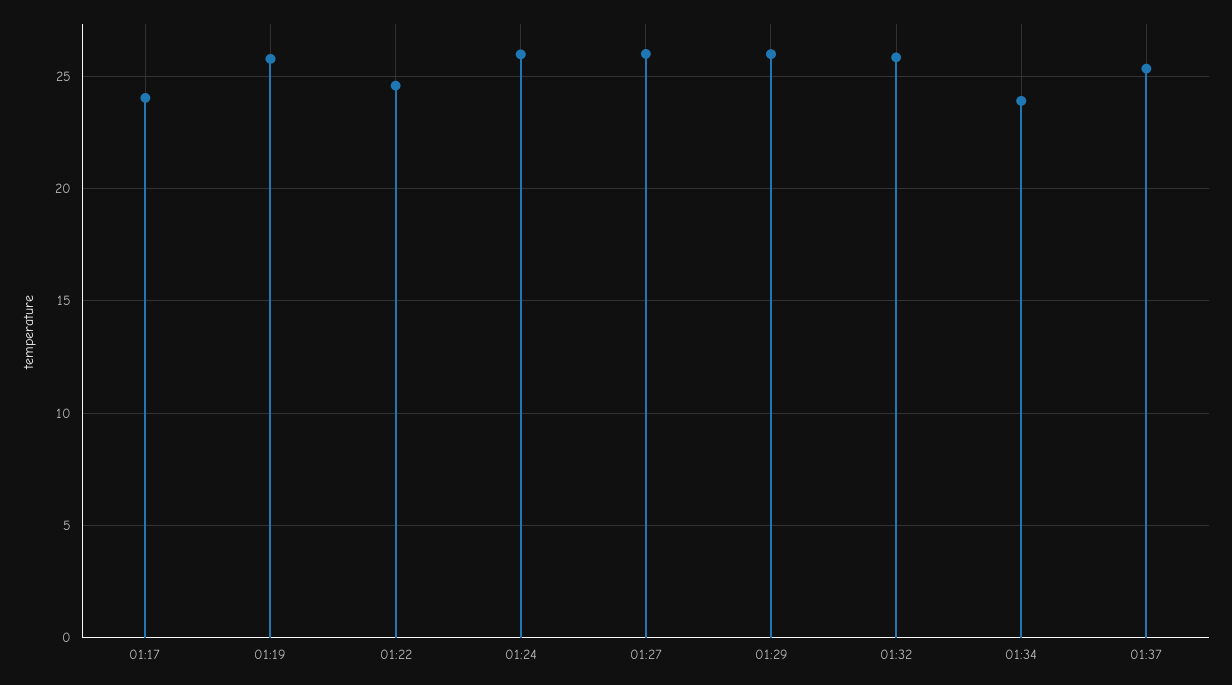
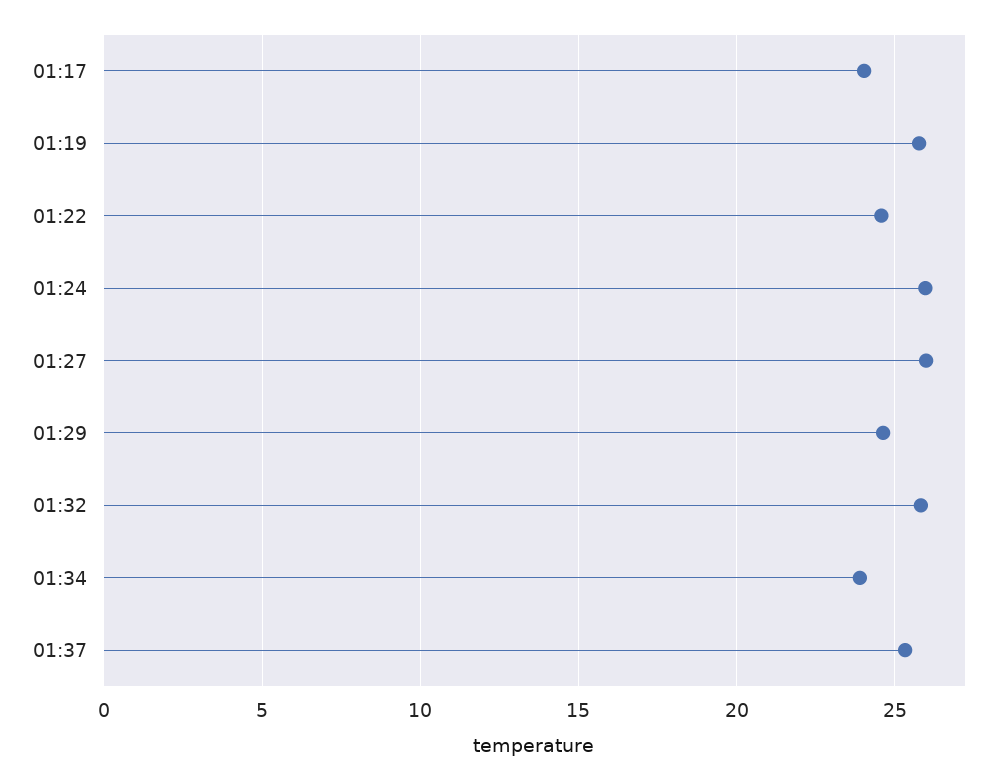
  {
    "01:17": 24,
    "01:19": 26,
    "01:22": 24.5,
    "01:24": 26,
    "01:27": 26,
-   "01:29": 26,
+   "01:29": 24.5,
    "01:32": 26,
    "01:34": 24,
    "01:37": 25.5
  }

